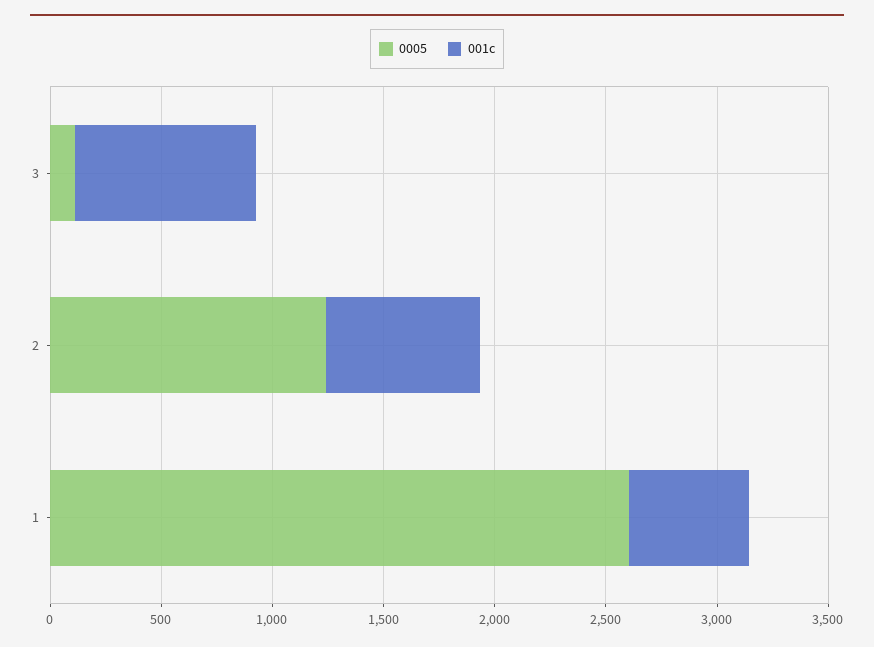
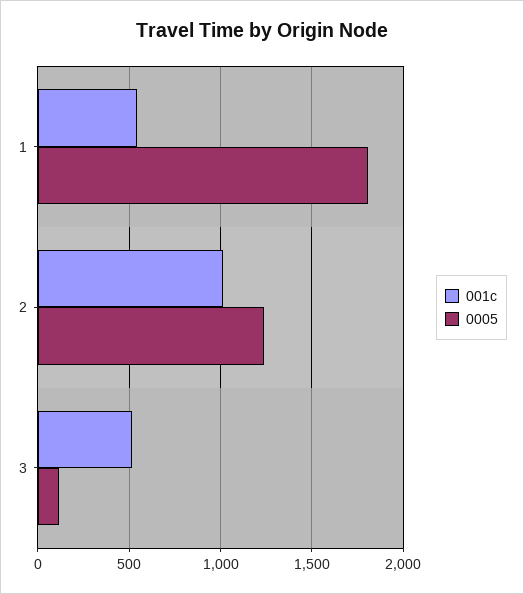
  {
    "0005": {
      "3": 100,
      "2": 1250,
-     "1": 2600
+     "1": 1800
    },
    "001c": {
-     "3": 800,
+     "3": 500,
-     "2": 700,
+     "2": 1000,
      "1": 550
    }
  }

